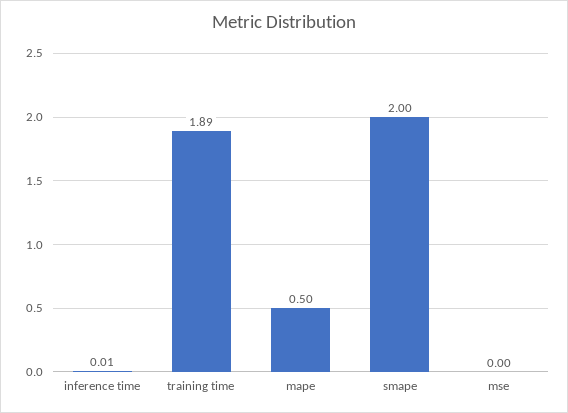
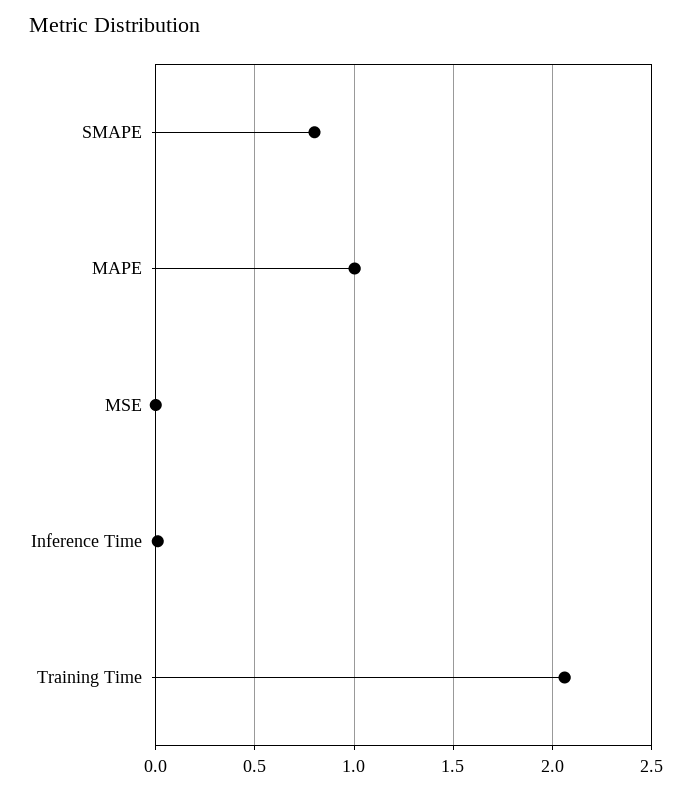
  {
    "inference time": 0.01,
-   "training time": 1.89,
+   "training time": 2.05,
-   "mape": 0.5,
+   "mape": 1,
-   "smape": 2,
+   "smape": 0.8,
    "mse": 0
  }

